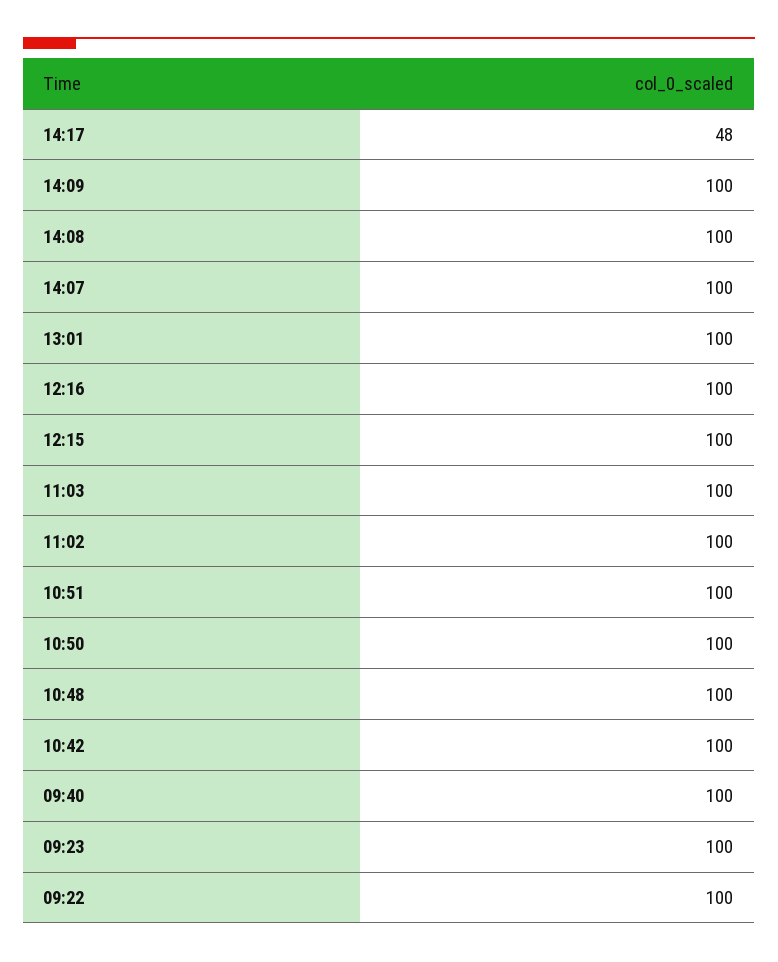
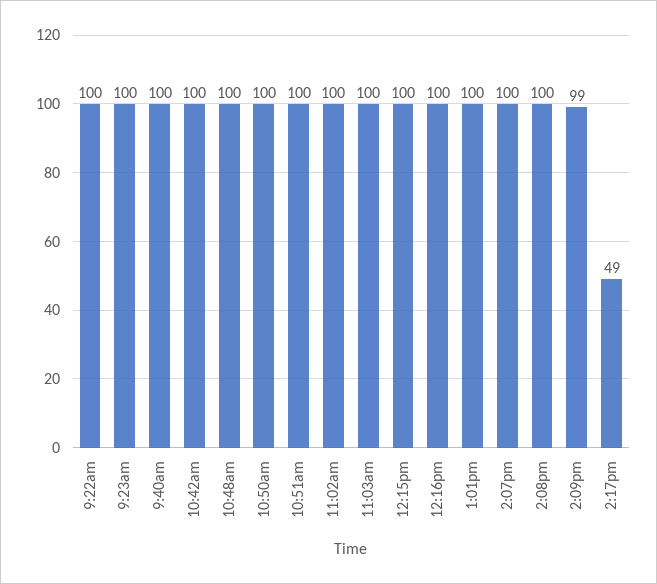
  {
-   "14:17": 48,
+   "14:17": 49,
-   "14:09": 100,
+   "14:09": 99,
    "14:08": 100,
    "14:07": 100,
    "13:01": 100,
    "12:16": 100,
    "12:15": 100,
    "11:03": 100,
    "11:02": 100,
    "10:51": 100,
    "10:50": 100,
    "10:48": 100,
    "10:42": 100,
    "09:40": 100,
    "09:23": 100,
    "09:22": 100
  }

